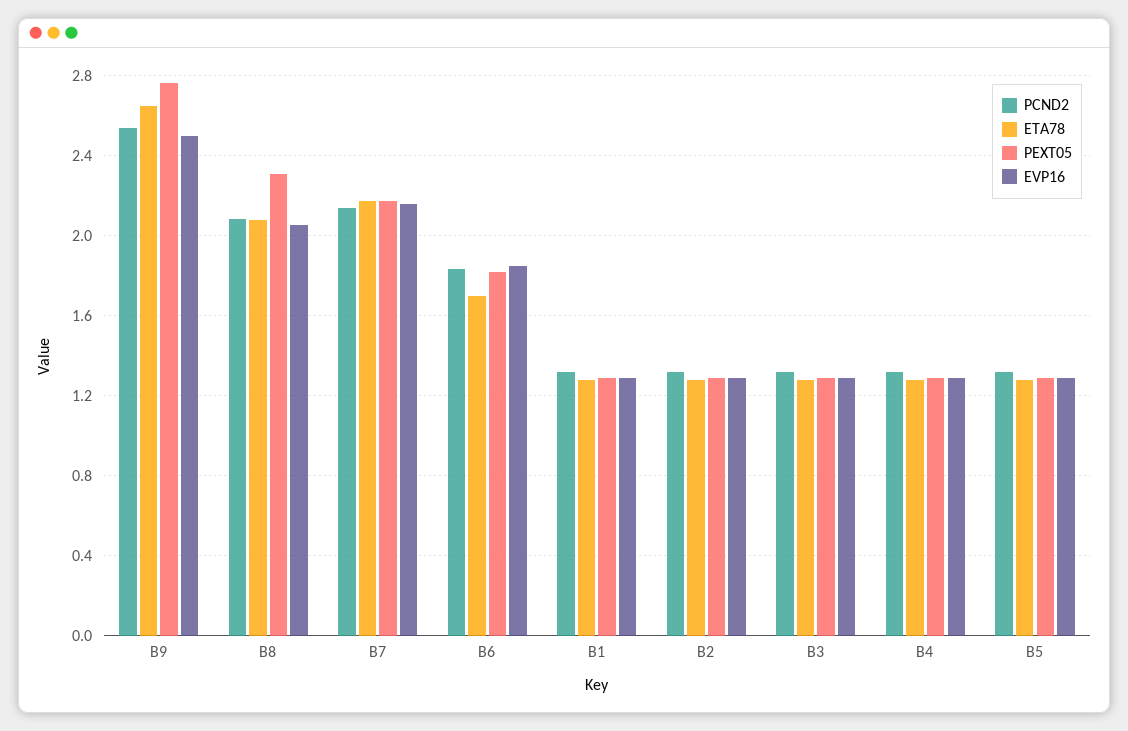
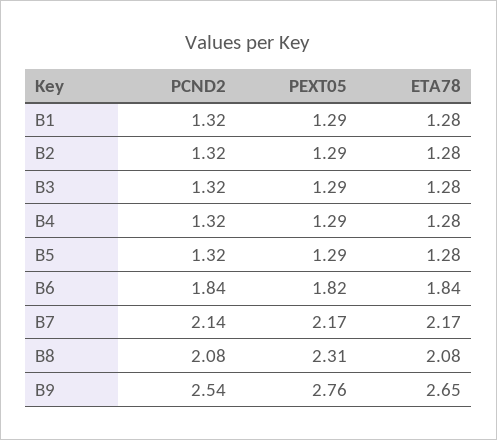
  {
    "PCND2": {
      "B9": 2.54,
      "B8": 2.08,
      "B7": 2.14,
      "B6": 1.84,
      "B1": 1.32,
      "B2": 1.32,
      "B3": 1.32,
      "B4": 1.32,
      "B5": 1.32
    },
    "ETA78": {
      "B9": 2.65,
      "B8": 2.08,
      "B7": 2.17,
-     "B6": 1.7,
+     "B6": 1.84,
      "B1": 1.28,
      "B2": 1.28,
      "B3": 1.28,
      "B4": 1.28,
      "B5": 1.28
    },
    "PEXT05": {
      "B9": 2.76,
      "B8": 2.31,
      "B7": 2.17,
      "B6": 1.82,
      "B1": 1.29,
      "B2": 1.29,
      "B3": 1.29,
      "B4": 1.29,
      "B5": 1.29
-   },
+   }
-   "EVP16": {
-     "B9": 2.5,
-     "B8": 2.05,
-     "B7": 2.15,
-     "B6": 1.85,
-     "B1": 1.3,
-     "B2": 1.3,
-     "B3": 1.3,
-     "B4": 1.3,
-     "B5": 1.3
-   }
  }

